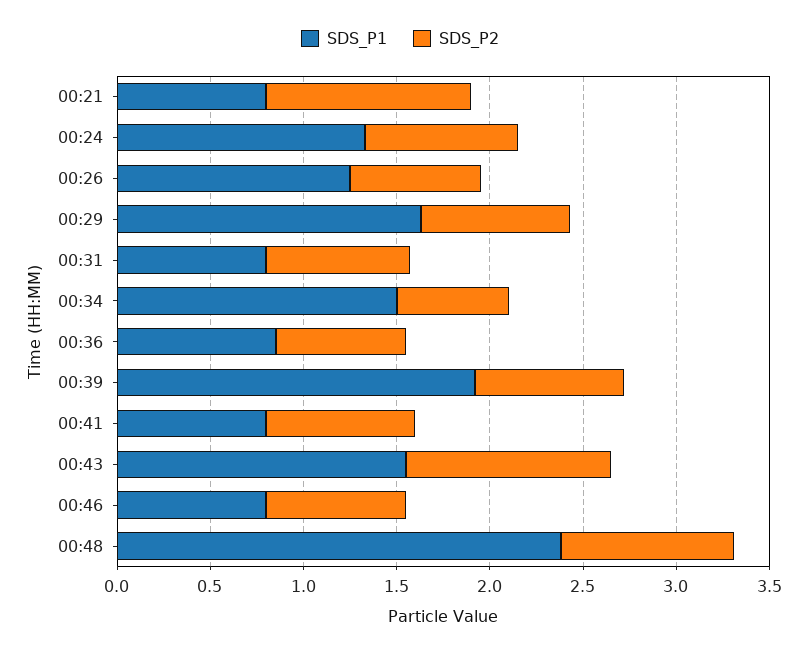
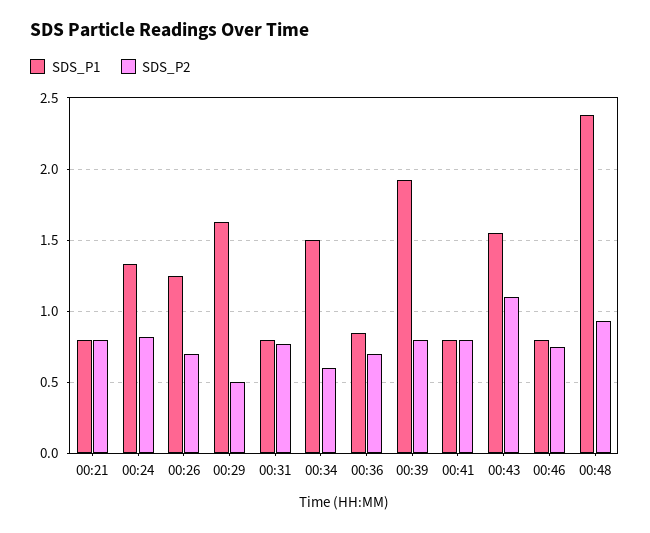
  {
    "SDS_P1": {
      "00:21": 0.8,
      "00:24": 1.35,
      "00:26": 1.25,
      "00:29": 1.65,
      "00:31": 0.8,
      "00:34": 1.5,
      "00:36": 0.85,
      "00:39": 1.9,
      "00:41": 0.8,
      "00:43": 1.55,
      "00:46": 0.8,
      "00:48": 2.4
    },
    "SDS_P2": {
-     "00:21": 1.1,
+     "00:21": 0.8,
      "00:24": 0.8,
      "00:26": 0.7,
-     "00:29": 0.8,
+     "00:29": 0.5,
      "00:31": 0.75,
      "00:34": 0.6,
      "00:36": 0.7,
      "00:39": 0.8,
      "00:41": 0.8,
      "00:43": 1.1,
      "00:46": 0.75,
      "00:48": 0.95
    }
  }

